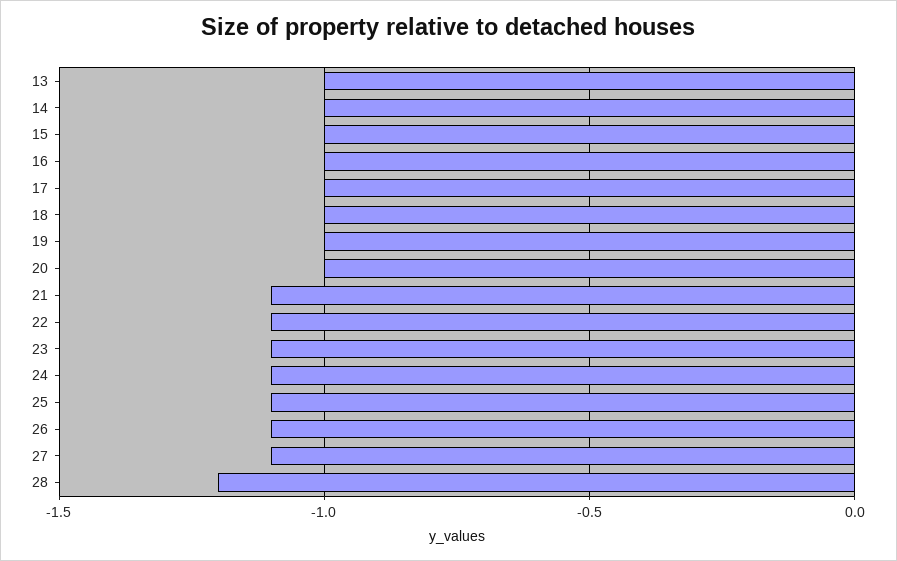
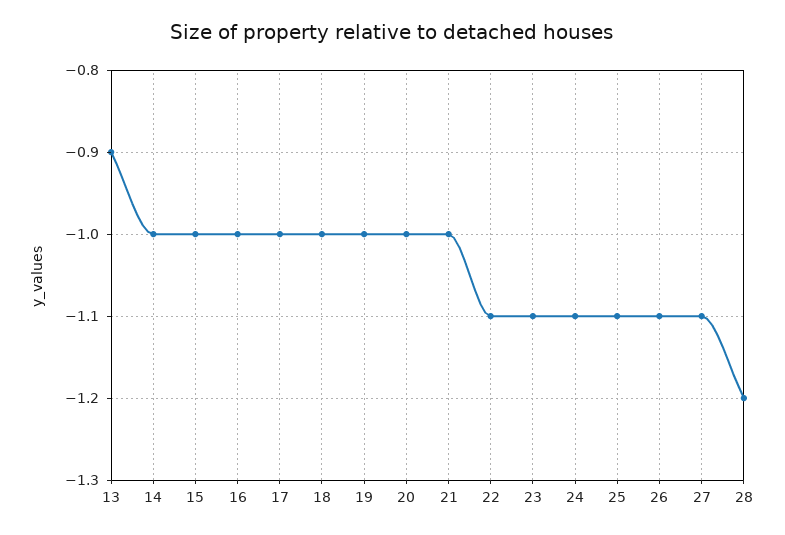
  {
-   "13": -1,
+   "13": -0.9,
    "14": -1,
    "15": -1,
    "16": -1,
    "17": -1,
    "18": -1,
    "19": -1,
    "20": -1,
-   "21": -1.1,
+   "21": -1,
    "22": -1.1,
    "23": -1.1,
    "24": -1.1,
    "25": -1.1,
    "26": -1.1,
    "27": -1.1,
    "28": -1.2
  }

